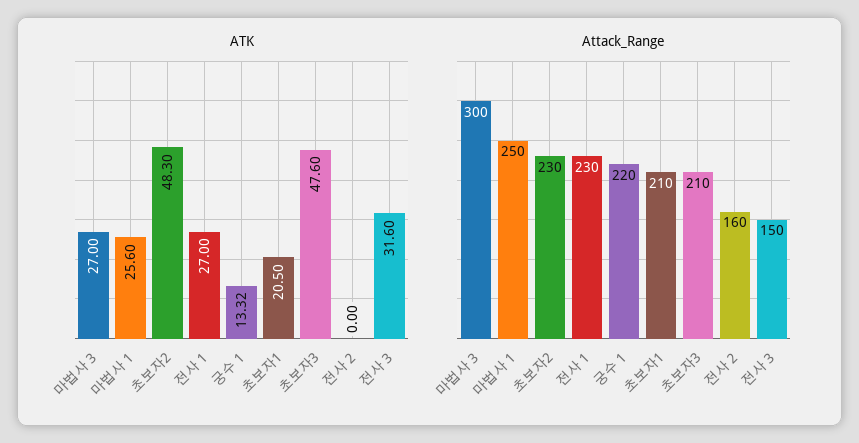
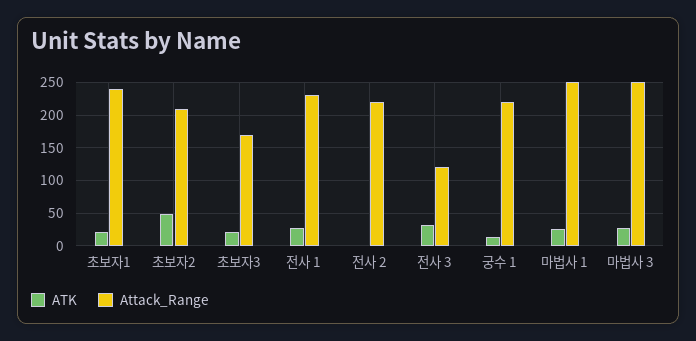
  {
    "ATK": {
      "마법사 3": 27,
      "마법사 1": 25.6,
      "초보자2": 48.3,
      "전사 1": 27,
      "궁수 1": 13.32,
      "초보자1": 20.5,
-     "초보자3": 47.6,
+     "초보자3": 20,
      "전사 2": 0,
      "전사 3": 31.6
    },
    "Attack_Range": {
-     "마법사 3": 300,
+     "마법사 3": 250,
      "마법사 1": 250,
-     "초보자2": 230,
+     "초보자2": 210,
      "전사 1": 230,
      "궁수 1": 220,
-     "초보자1": 210,
+     "초보자1": 240,
-     "초보자3": 210,
+     "초보자3": 170,
-     "전사 2": 160,
+     "전사 2": 220,
-     "전사 3": 150
+     "전사 3": 120
    }
  }

